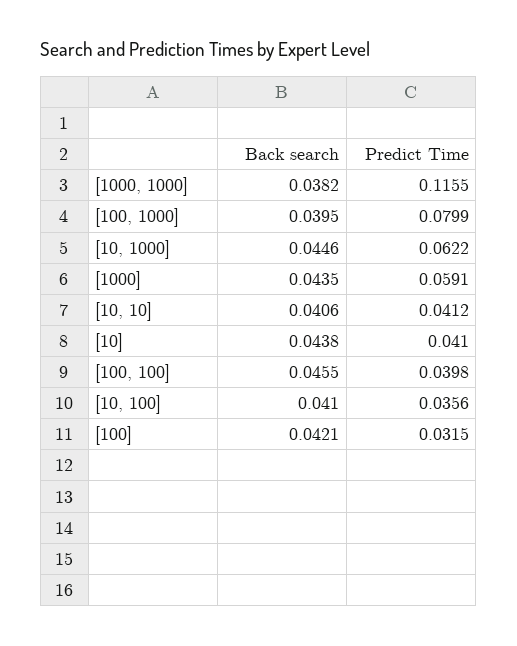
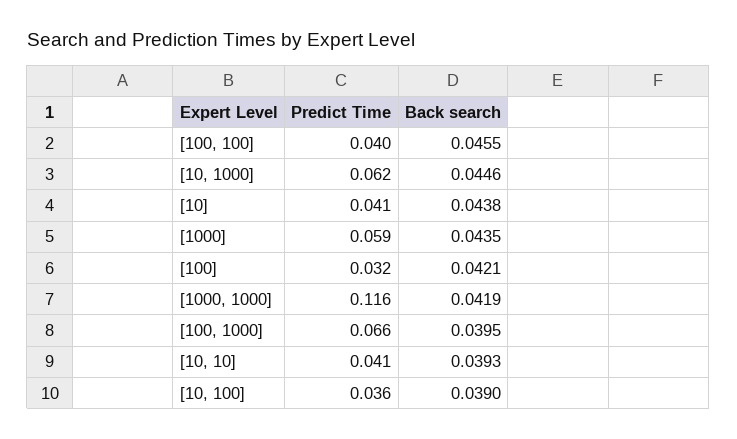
  {
    "Back search": {
-     "[1000, 1000]": 0.0382,
+     "[1000, 1000]": 0.0419,
      "[100, 1000]": 0.0395,
      "[10, 1000]": 0.0446,
      "[1000]": 0.0435,
-     "[10, 10]": 0.0406,
+     "[10, 10]": 0.0393,
      "[10]": 0.0438,
      "[100, 100]": 0.0455,
-     "[10, 100]": 0.041,
+     "[10, 100]": 0.039,
      "[100]": 0.0421
    },
    "Predict Time": {
      "[1000, 1000]": 0.1155,
-     "[100, 1000]": 0.0799,
+     "[100, 1000]": 0.066,
      "[10, 1000]": 0.0622,
      "[1000]": 0.0591,
      "[10, 10]": 0.0412,
      "[10]": 0.041,
      "[100, 100]": 0.0398,
      "[10, 100]": 0.0356,
      "[100]": 0.0315
    }
  }

